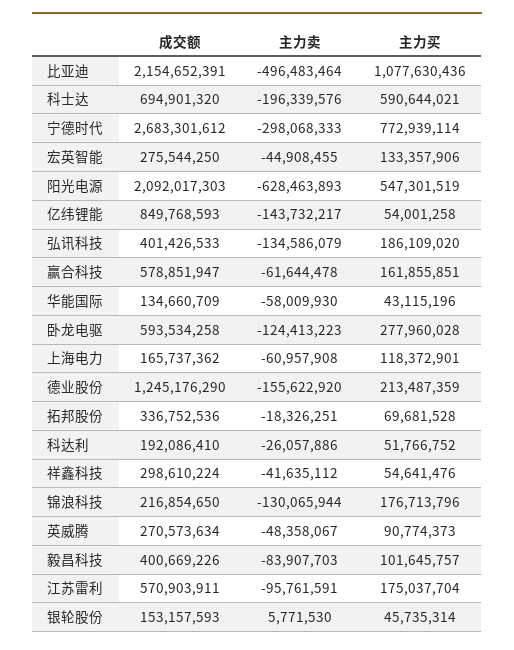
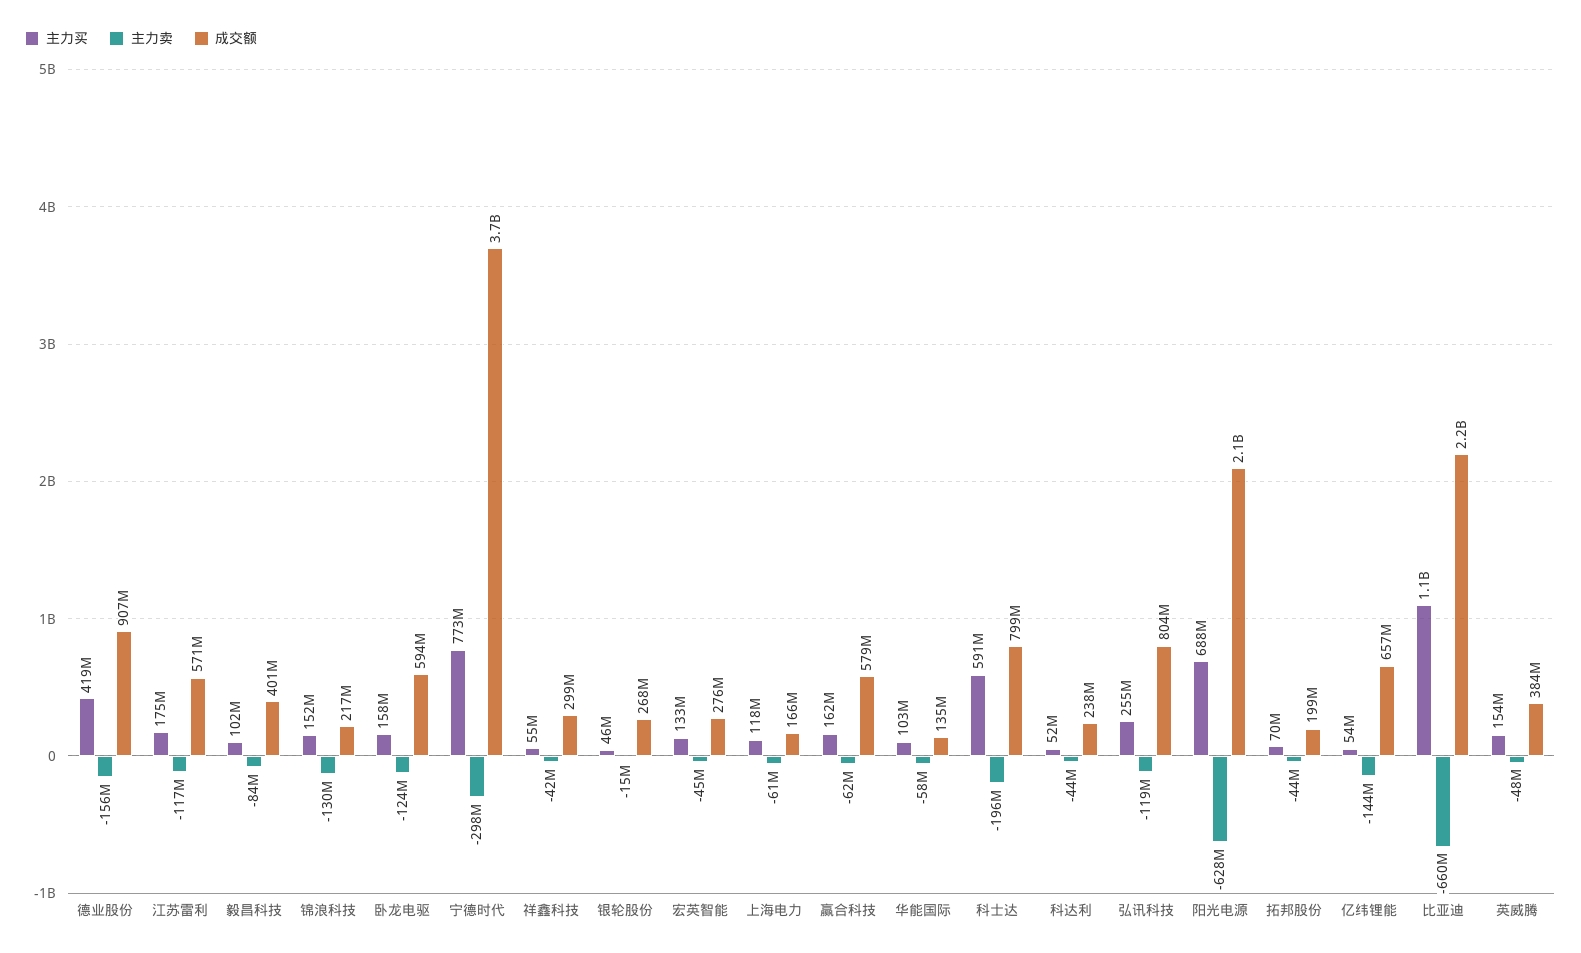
  {
    "成交额": {
      "比亚迪": 2154652391,
-     "科士达": 694901320,
+     "科士达": 799000000,
-     "宁德时代": 2683301612,
+     "宁德时代": 3700000000,
      "宏英智能": 275544250,
      "阳光电源": 2092017303,
-     "亿纬锂能": 849768593,
+     "亿纬锂能": 657000000,
-     "弘讯科技": 401426533,
+     "弘讯科技": 804000000,
      "赢合科技": 578851947,
      "华能国际": 134660709,
      "卧龙电驱": 593534258,
      "上海电力": 165737362,
-     "德业股份": 1245176290,
+     "德业股份": 907000000,
-     "拓邦股份": 336752536,
+     "拓邦股份": 199000000,
-     "科达利": 192086410,
+     "科达利": 238000000,
      "祥鑫科技": 298610224,
      "锦浪科技": 216854650,
-     "英威腾": 270573634,
+     "英威腾": 384000000,
      "毅昌科技": 400669226,
      "江苏雷利": 570903911,
-     "银轮股份": 153157593
+     "银轮股份": 268000000
    },
    "主力卖": {
-     "比亚迪": -496483464,
+     "比亚迪": -660000000,
      "科士达": -196339576,
      "宁德时代": -298068333,
      "宏英智能": -44908455,
      "阳光电源": -628463893,
      "亿纬锂能": -143732217,
-     "弘讯科技": -134586079,
+     "弘讯科技": -119000000,
      "赢合科技": -61644478,
      "华能国际": -58009930,
      "卧龙电驱": -124413223,
      "上海电力": -60957908,
      "德业股份": -155622920,
-     "拓邦股份": -18326251,
+     "拓邦股份": -44000000,
-     "科达利": -26057886,
+     "科达利": -44000000,
      "祥鑫科技": -41635112,
      "锦浪科技": -130065944,
      "英威腾": -48358067,
      "毅昌科技": -83907703,
-     "江苏雷利": -95761591,
+     "江苏雷利": -117000000,
-     "银轮股份": 5771530
+     "银轮股份": -15000000
    },
    "主力买": {
      "比亚迪": 1077630436,
      "科士达": 590644021,
      "宁德时代": 772939114,
      "宏英智能": 133357906,
-     "阳光电源": 547301519,
+     "阳光电源": 688000000,
      "亿纬锂能": 54001258,
-     "弘讯科技": 186109020,
+     "弘讯科技": 255000000,
      "赢合科技": 161855851,
-     "华能国际": 43115196,
+     "华能国际": 103000000,
-     "卧龙电驱": 277960028,
+     "卧龙电驱": 158000000,
      "上海电力": 118372901,
-     "德业股份": 213487359,
+     "德业股份": 419000000,
      "拓邦股份": 69681528,
      "科达利": 51766752,
      "祥鑫科技": 54641476,
-     "锦浪科技": 176713796,
+     "锦浪科技": 152000000,
-     "英威腾": 90774373,
+     "英威腾": 154000000,
      "毅昌科技": 101645757,
      "江苏雷利": 175037704,
      "银轮股份": 45735314
    }
  }

